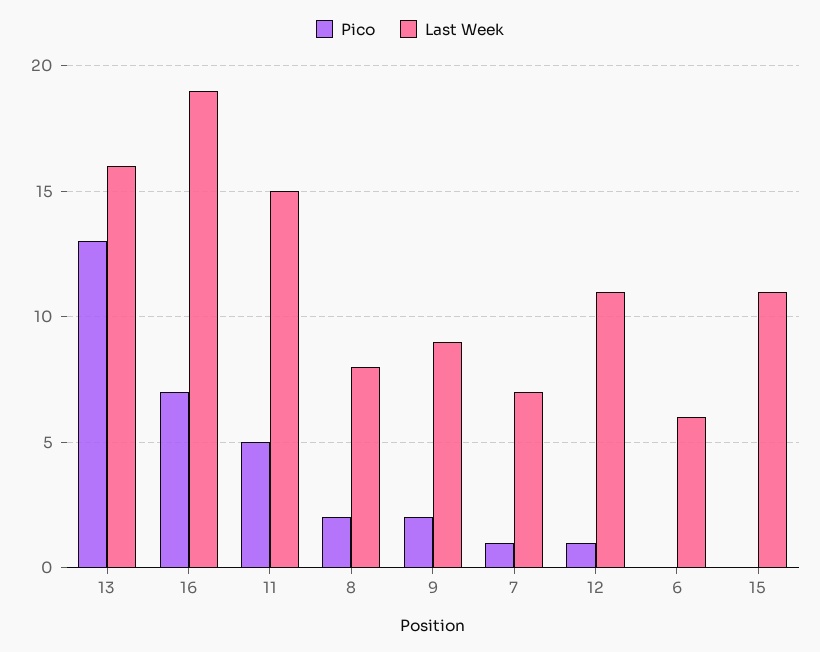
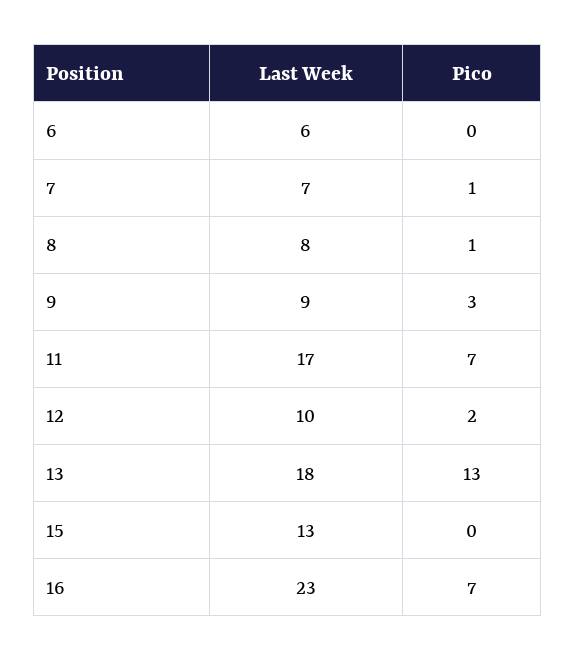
  {
    "Pico": {
      "13": 13,
      "16": 7,
-     "11": 5,
+     "11": 7,
-     "8": 2,
+     "8": 1,
-     "9": 2,
+     "9": 3,
      "7": 1,
-     "12": 1,
+     "12": 2,
      "6": 0,
      "15": 0
    },
    "Last Week": {
-     "13": 16,
+     "13": 18,
-     "16": 19,
+     "16": 23,
-     "11": 15,
+     "11": 17,
      "8": 8,
      "9": 9,
      "7": 7,
-     "12": 11,
+     "12": 10,
      "6": 6,
-     "15": 11
+     "15": 13
    }
  }

